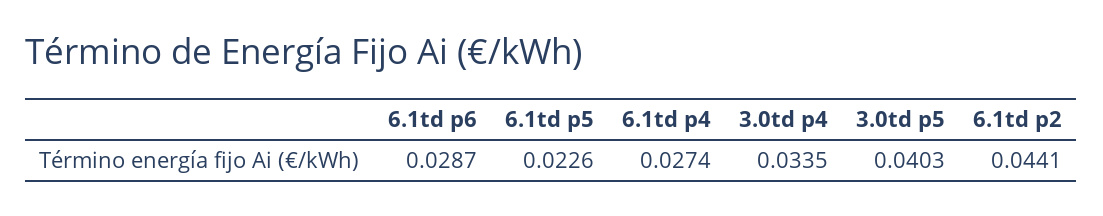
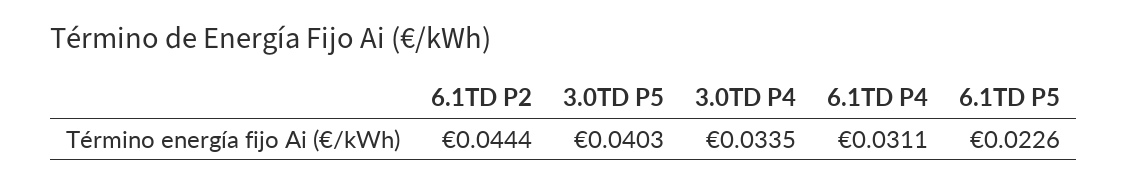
  {
-   "6.1td p6": 0.0287,
    "6.1td p5": 0.0226,
-   "6.1td p4": 0.0274,
+   "6.1td p4": 0.0311,
    "3.0td p4": 0.0335,
    "3.0td p5": 0.0403,
-   "6.1td p2": 0.0441
+   "6.1td p2": 0.0444
  }

